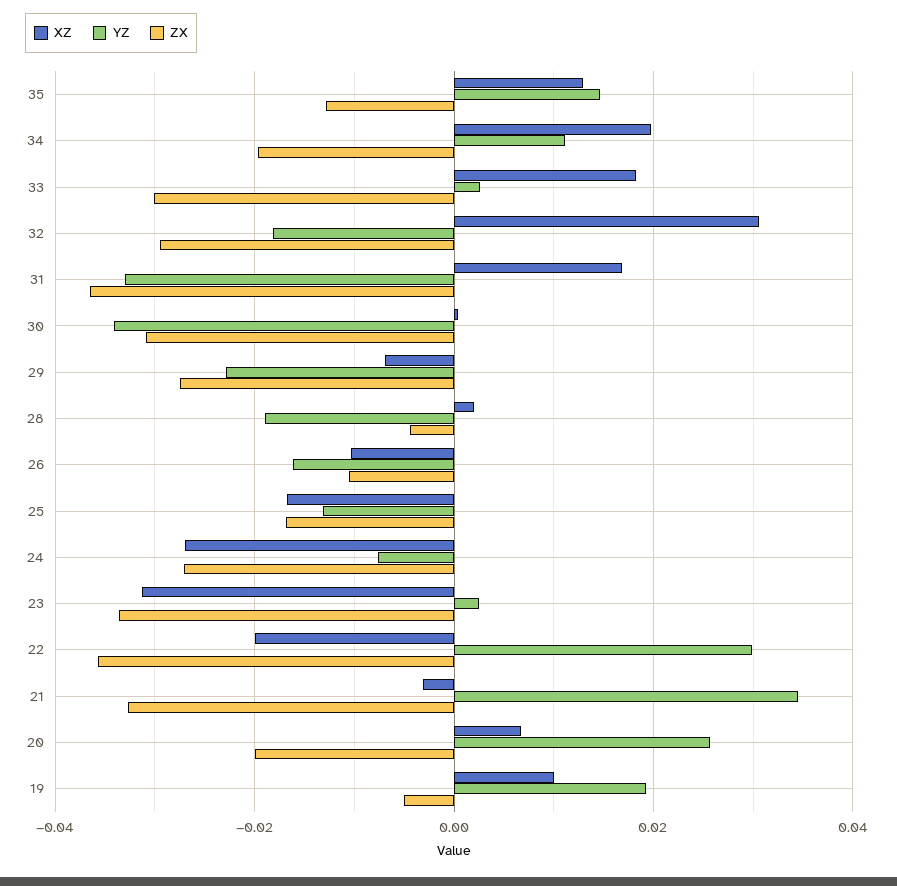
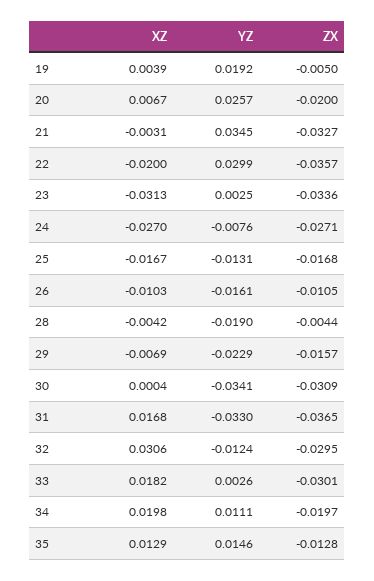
  {
    "XZ": {
      "35": 0.0129,
      "34": 0.0198,
      "33": 0.0182,
      "32": 0.0306,
      "31": 0.0168,
      "30": 0.0004,
      "29": -0.0069,
-     "28": 0.002,
+     "28": -0.0042,
      "26": -0.0103,
      "25": -0.0167,
      "24": -0.027,
      "23": -0.0313,
      "22": -0.02,
      "21": -0.0031,
      "20": 0.0067,
-     "19": 0.01
+     "19": 0.0039
    },
    "YZ": {
      "35": 0.0146,
      "34": 0.0111,
      "33": 0.0026,
-     "32": -0.018,
+     "32": -0.0124,
      "31": -0.033,
      "30": -0.0341,
      "29": -0.0229,
      "28": -0.019,
      "26": -0.0161,
      "25": -0.0131,
      "24": -0.0076,
      "23": 0.0025,
      "22": 0.0299,
      "21": 0.0345,
      "20": 0.0257,
      "19": 0.0192
    },
    "ZX": {
      "35": -0.0128,
      "34": -0.0197,
      "33": -0.0301,
      "32": -0.0295,
      "31": -0.0365,
      "30": -0.0309,
-     "29": -0.028,
+     "29": -0.0157,
      "28": -0.0044,
      "26": -0.0105,
      "25": -0.0168,
      "24": -0.0271,
      "23": -0.0336,
      "22": -0.0357,
      "21": -0.0327,
      "20": -0.02,
      "19": -0.005
    }
  }

